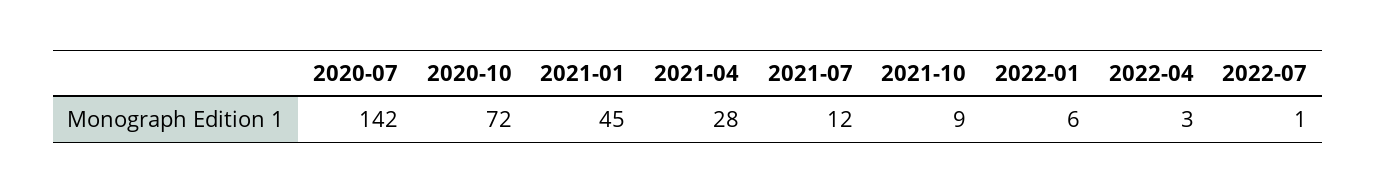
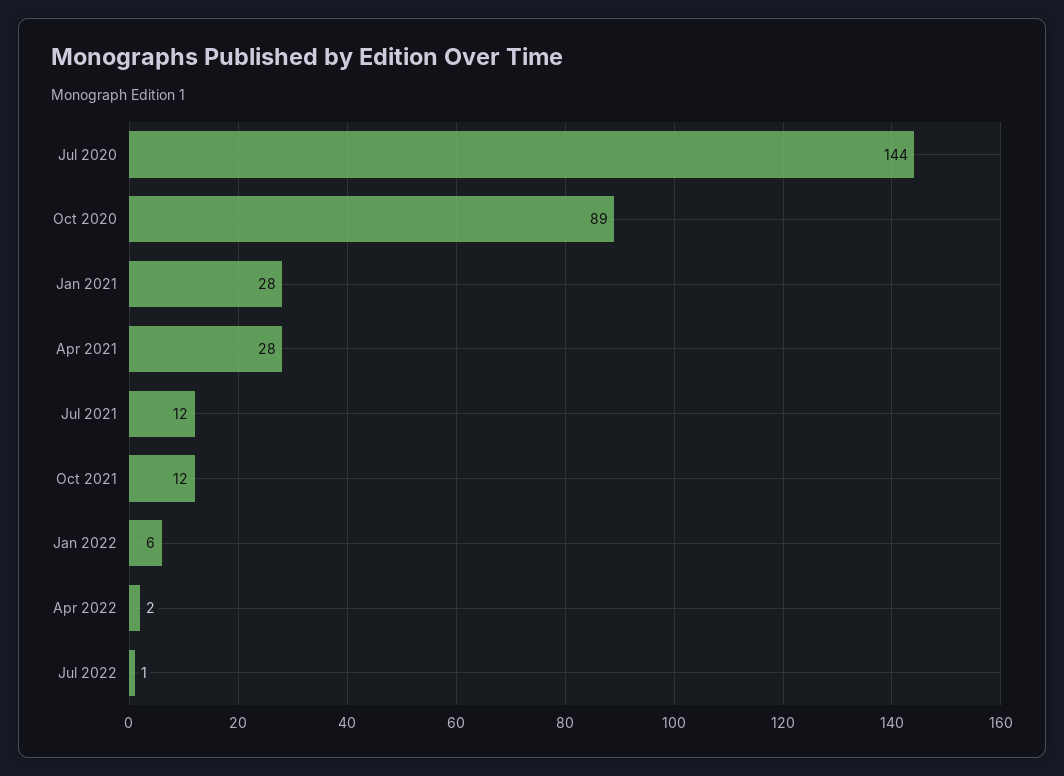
  {
-   "2020-07": 142,
+   "2020-07": 144,
-   "2020-10": 72,
+   "2020-10": 89,
-   "2021-01": 45,
+   "2021-01": 28,
    "2021-04": 28,
    "2021-07": 12,
-   "2021-10": 9,
+   "2021-10": 12,
    "2022-01": 6,
-   "2022-04": 3,
+   "2022-04": 2,
    "2022-07": 1
  }

